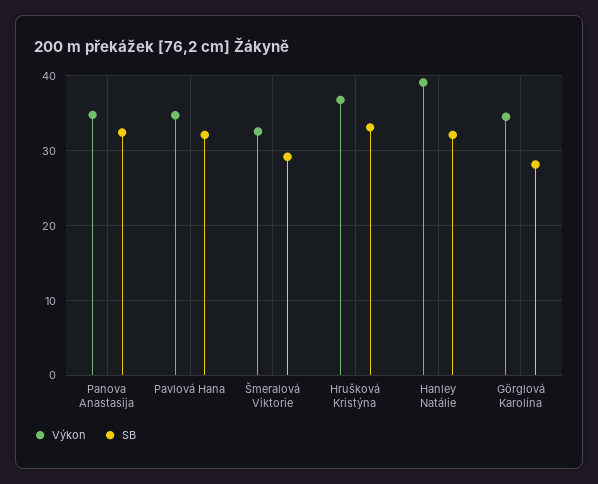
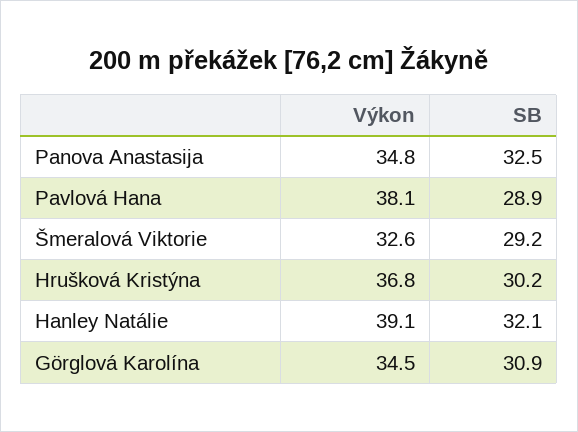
  {
    "Výkon": {
      "Panova Anastasija": 34.8,
-     "Pavlová Hana": 35,
+     "Pavlová Hana": 38.1,
      "Šmeralová Viktorie": 32.6,
      "Hrušková Kristýna": 36.8,
      "Hanley Natálie": 39.1,
      "Görglová Karolína": 34.5
    },
    "SB": {
      "Panova Anastasija": 32.5,
-     "Pavlová Hana": 32,
+     "Pavlová Hana": 28.9,
      "Šmeralová Viktorie": 29.2,
-     "Hrušková Kristýna": 33,
+     "Hrušková Kristýna": 30.2,
      "Hanley Natálie": 32.1,
-     "Görglová Karolína": 28
+     "Görglová Karolína": 30.9
    }
  }

